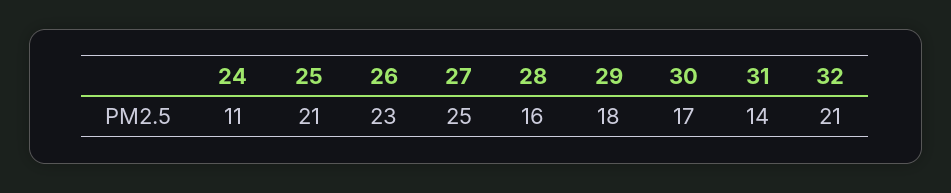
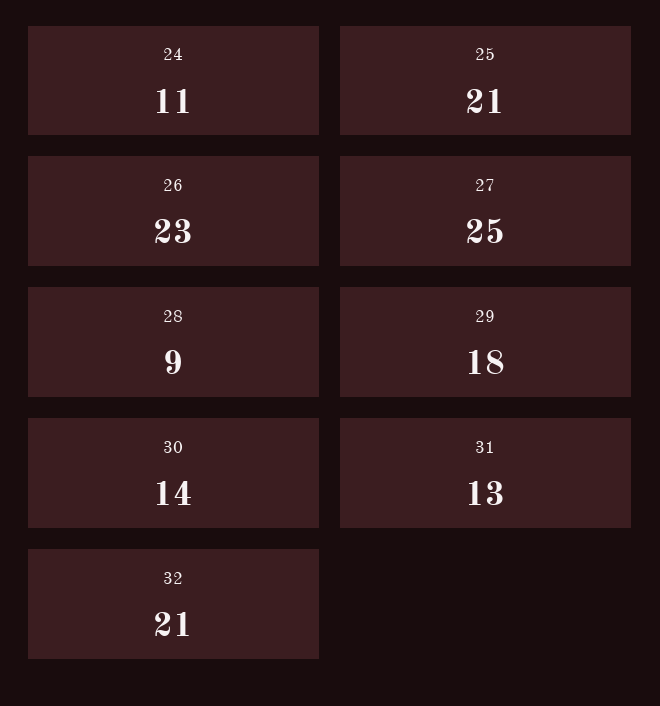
  {
    "24": 11,
    "25": 21,
    "26": 23,
    "27": 25,
-   "28": 16,
+   "28": 9,
    "29": 18,
-   "30": 17,
+   "30": 14,
-   "31": 14,
+   "31": 13,
    "32": 21
  }

